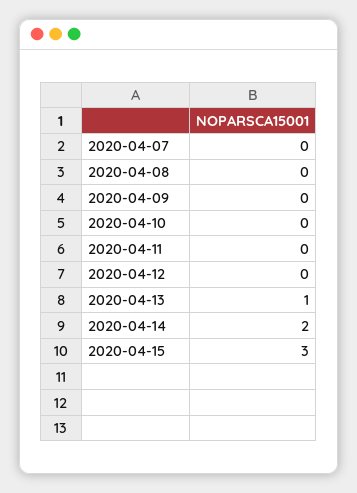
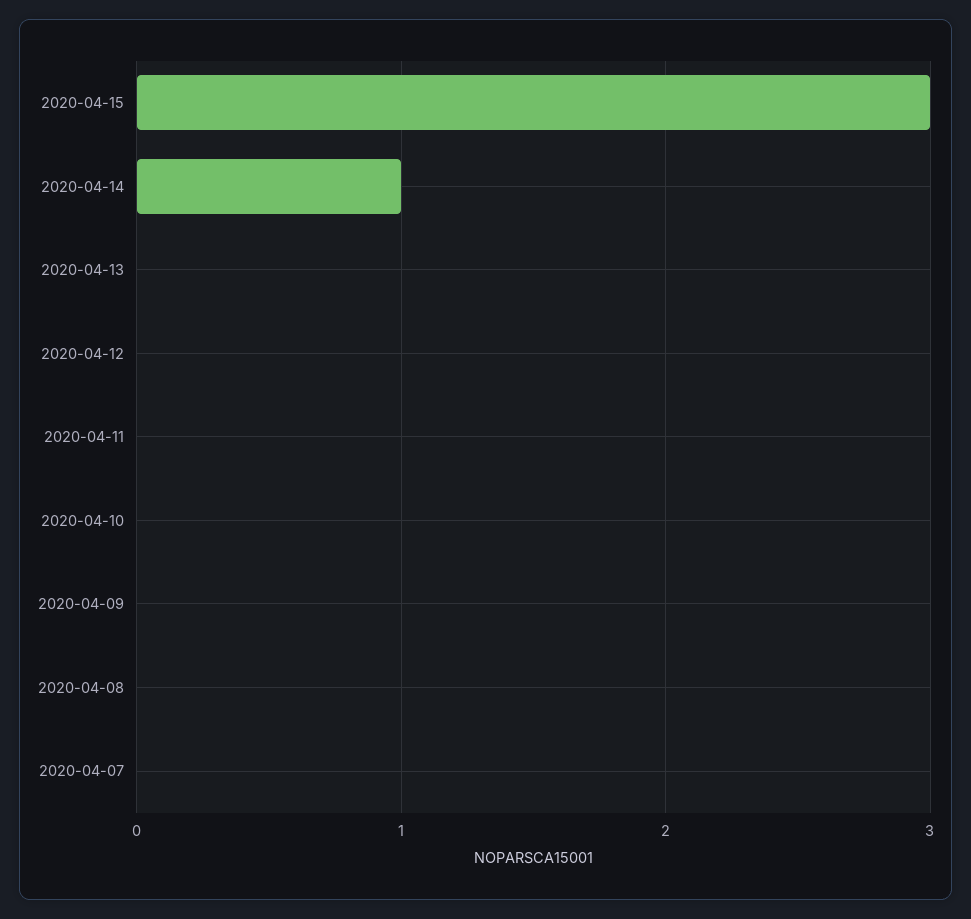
  {
    "2020-04-07": 0,
    "2020-04-08": 0,
    "2020-04-09": 0,
    "2020-04-10": 0,
    "2020-04-11": 0,
    "2020-04-12": 0,
-   "2020-04-13": 1,
+   "2020-04-13": 0,
-   "2020-04-14": 2,
+   "2020-04-14": 1,
    "2020-04-15": 3
  }

